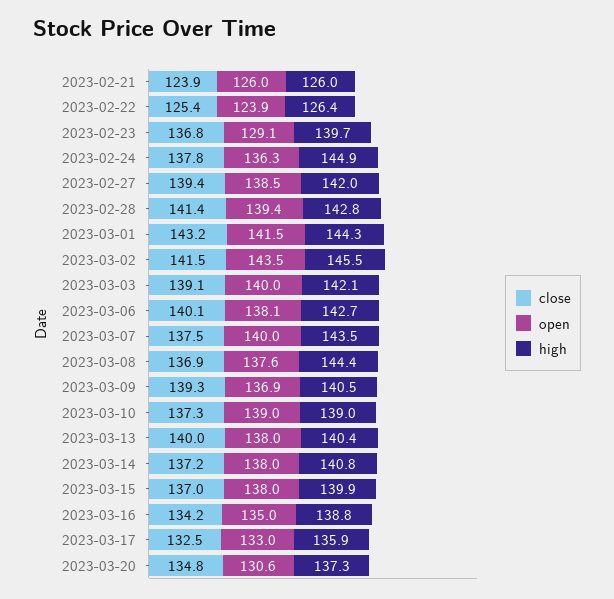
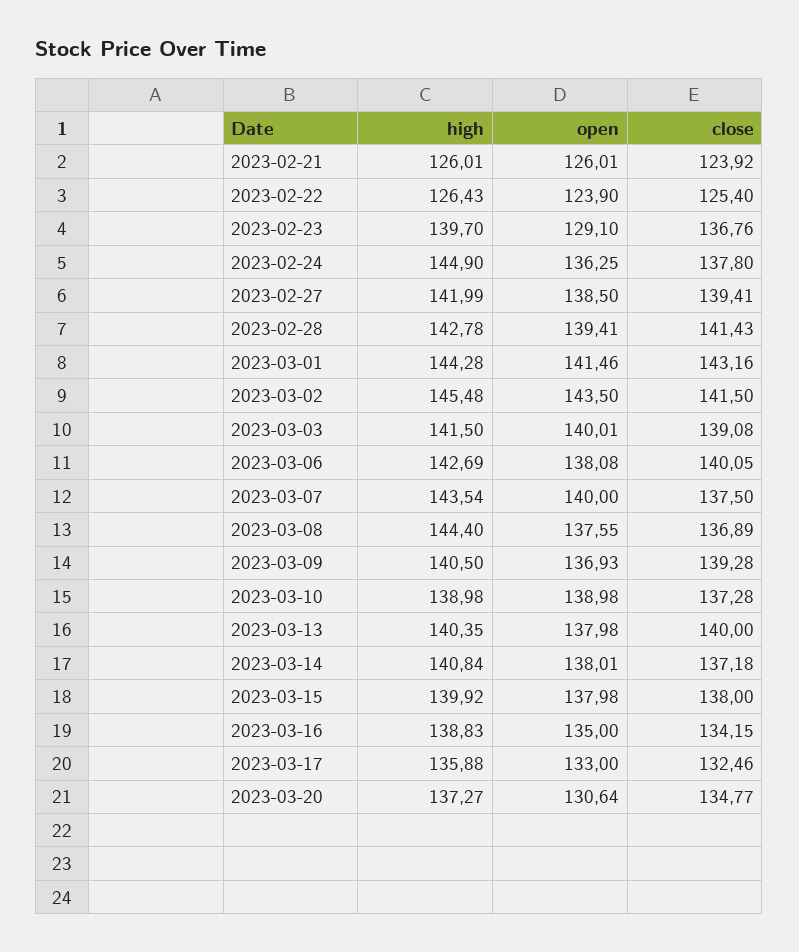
  {
    "close": {
      "2023-02-21": 123.92,
      "2023-02-22": 125.4,
      "2023-02-23": 136.76,
      "2023-02-24": 137.8,
      "2023-02-27": 139.41,
      "2023-02-28": 141.43,
      "2023-03-01": 143.16,
      "2023-03-02": 141.5,
      "2023-03-03": 139.08,
      "2023-03-06": 140.05,
      "2023-03-07": 137.5,
      "2023-03-08": 136.89,
      "2023-03-09": 139.28,
      "2023-03-10": 137.28,
      "2023-03-13": 140,
      "2023-03-14": 137.18,
-     "2023-03-15": 137,
+     "2023-03-15": 138,
      "2023-03-16": 134.15,
      "2023-03-17": 132.46,
      "2023-03-20": 134.77
    },
    "open": {
      "2023-02-21": 126.01,
      "2023-02-22": 123.9,
      "2023-02-23": 129.1,
      "2023-02-24": 136.25,
      "2023-02-27": 138.5,
      "2023-02-28": 139.41,
      "2023-03-01": 141.46,
      "2023-03-02": 143.5,
      "2023-03-03": 140.01,
      "2023-03-06": 138.08,
      "2023-03-07": 140,
      "2023-03-08": 137.55,
      "2023-03-09": 136.93,
      "2023-03-10": 138.98,
      "2023-03-13": 137.98,
      "2023-03-14": 138.01,
      "2023-03-15": 137.98,
      "2023-03-16": 135,
      "2023-03-17": 133,
      "2023-03-20": 130.64
    },
    "high": {
      "2023-02-21": 126.01,
      "2023-02-22": 126.43,
      "2023-02-23": 139.7,
      "2023-02-24": 144.9,
      "2023-02-27": 141.99,
      "2023-02-28": 142.78,
      "2023-03-01": 144.28,
      "2023-03-02": 145.48,
-     "2023-03-03": 142.1,
+     "2023-03-03": 141.5,
      "2023-03-06": 142.69,
      "2023-03-07": 143.54,
      "2023-03-08": 144.4,
      "2023-03-09": 140.5,
      "2023-03-10": 138.98,
      "2023-03-13": 140.35,
      "2023-03-14": 140.84,
      "2023-03-15": 139.92,
      "2023-03-16": 138.83,
      "2023-03-17": 135.88,
      "2023-03-20": 137.27
    }
  }

